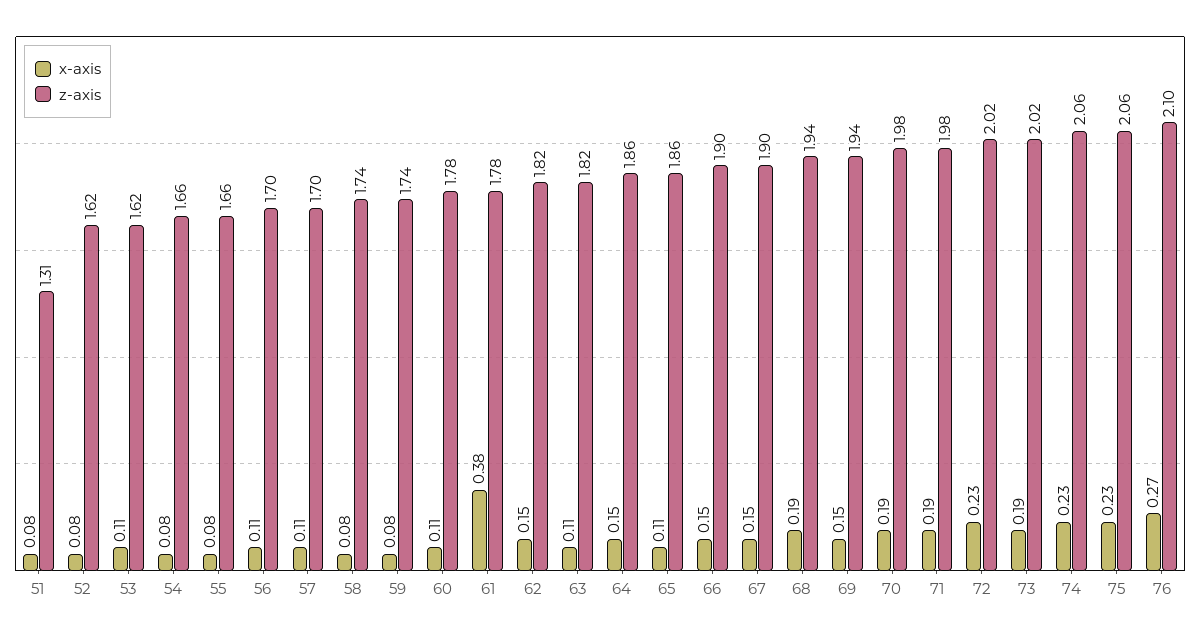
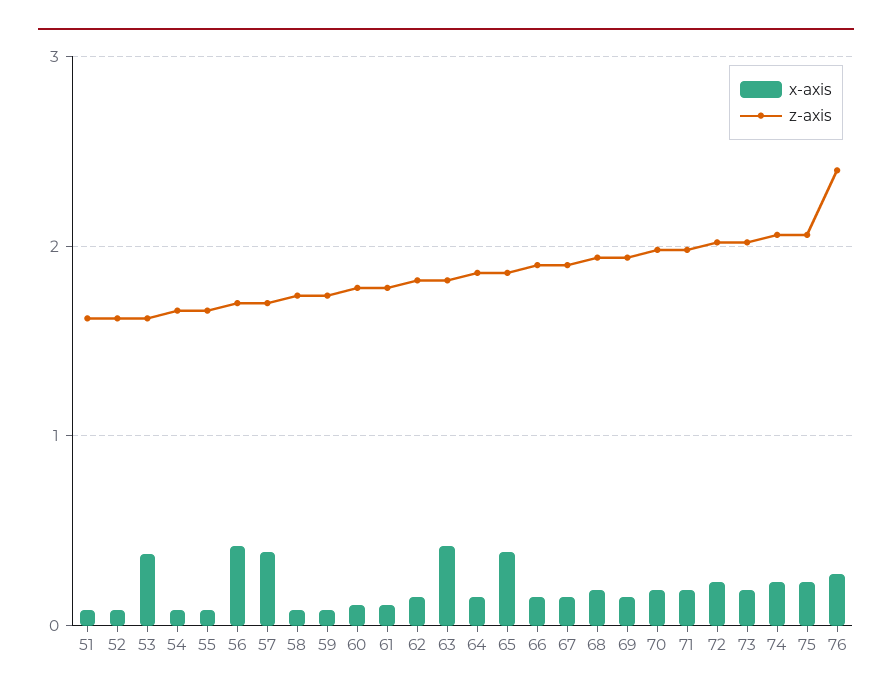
  {
    "x-axis": {
      "51": 0.08,
      "52": 0.08,
-     "53": 0.11,
+     "53": 0.4,
      "54": 0.08,
      "55": 0.08,
-     "56": 0.11,
+     "56": 0.4,
-     "57": 0.11,
+     "57": 0.4,
      "58": 0.08,
      "59": 0.08,
      "60": 0.11,
-     "61": 0.38,
+     "61": 0.1,
      "62": 0.15,
-     "63": 0.11,
+     "63": 0.4,
      "64": 0.15,
-     "65": 0.11,
+     "65": 0.4,
      "66": 0.15,
      "67": 0.15,
      "68": 0.19,
      "69": 0.15,
      "70": 0.19,
      "71": 0.19,
      "72": 0.23,
      "73": 0.19,
      "74": 0.23,
      "75": 0.23,
      "76": 0.27
    },
    "z-axis": {
-     "51": 1.31,
+     "51": 1.6,
      "52": 1.62,
      "53": 1.62,
      "54": 1.66,
      "55": 1.66,
      "56": 1.7,
      "57": 1.7,
      "58": 1.74,
      "59": 1.74,
      "60": 1.78,
      "61": 1.78,
      "62": 1.82,
      "63": 1.82,
      "64": 1.86,
      "65": 1.86,
      "66": 1.9,
      "67": 1.9,
      "68": 1.94,
      "69": 1.94,
      "70": 1.98,
      "71": 1.98,
      "72": 2.02,
      "73": 2.02,
      "74": 2.06,
      "75": 2.06,
-     "76": 2.1
+     "76": 2.4
    }
  }

